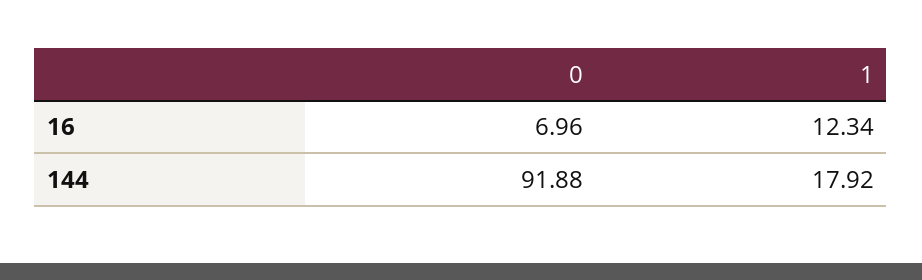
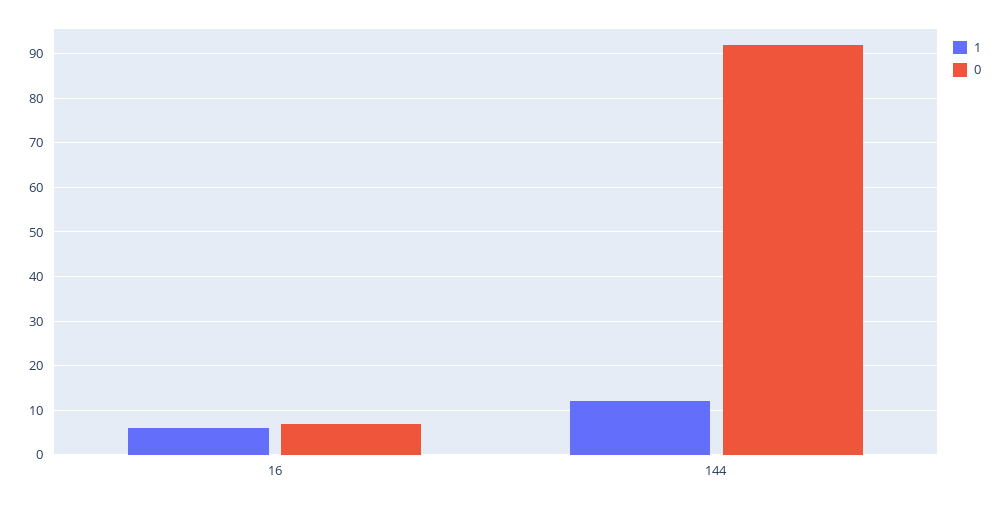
  {
    "0": {
      "16": 6.96,
      "144": 91.88
    },
    "1": {
-     "16": 12.34,
+     "16": 6,
-     "144": 17.92
+     "144": 12
    }
  }

